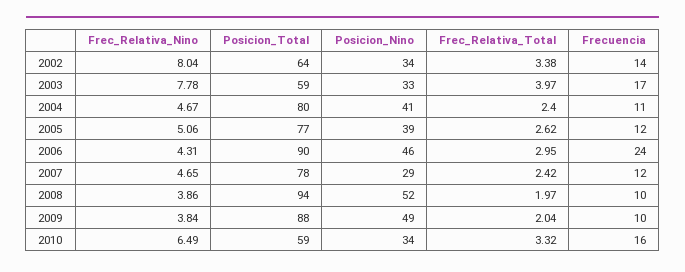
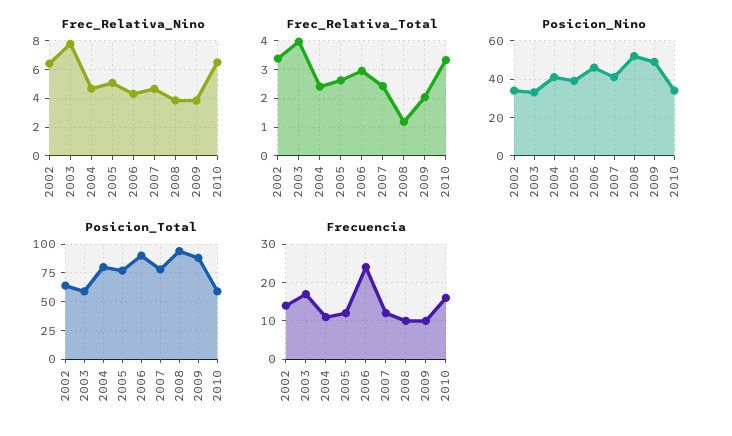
  {
    "Frec_Relativa_Nino": {
-     "2002": 8.04,
+     "2002": 6.5,
      "2003": 7.78,
      "2004": 4.67,
      "2005": 5.06,
      "2006": 4.31,
      "2007": 4.65,
      "2008": 3.86,
      "2009": 3.84,
      "2010": 6.49
    },
    "Posicion_Total": {
      "2002": 64,
      "2003": 59,
      "2004": 80,
      "2005": 77,
      "2006": 90,
      "2007": 78,
      "2008": 94,
      "2009": 88,
      "2010": 59
    },
    "Posicion_Nino": {
      "2002": 34,
      "2003": 33,
      "2004": 41,
      "2005": 39,
      "2006": 46,
-     "2007": 29,
+     "2007": 40,
      "2008": 52,
      "2009": 49,
      "2010": 34
    },
    "Frec_Relativa_Total": {
      "2002": 3.38,
      "2003": 3.97,
      "2004": 2.4,
      "2005": 2.62,
      "2006": 2.95,
      "2007": 2.42,
-     "2008": 1.97,
+     "2008": 1.25,
      "2009": 2.04,
      "2010": 3.32
    },
    "Frecuencia": {
      "2002": 14,
      "2003": 17,
      "2004": 11,
      "2005": 12,
      "2006": 24,
      "2007": 12,
      "2008": 10,
      "2009": 10,
      "2010": 16
    }
  }

